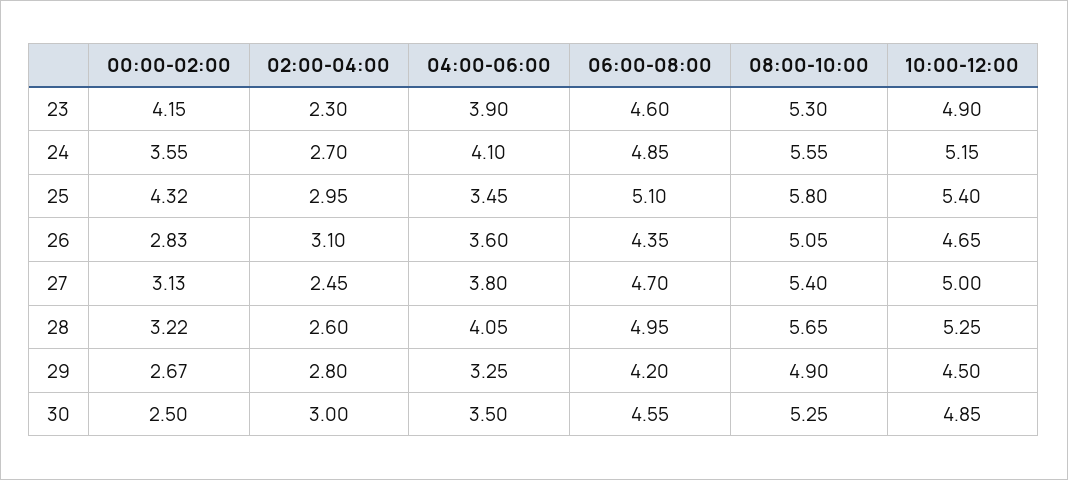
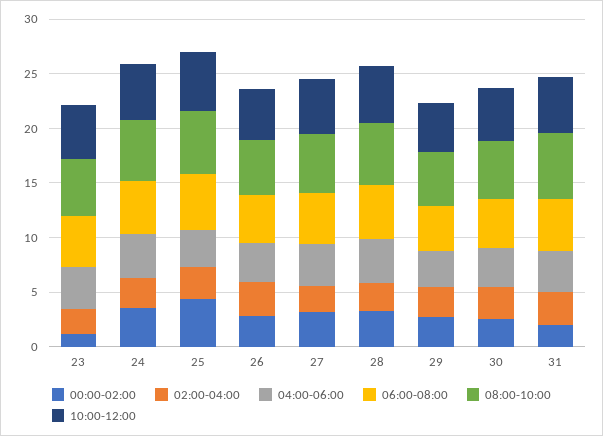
  {
    "00:00-02:00": {
-     "23": 4.15,
+     "23": 1,
      "24": 3.55,
      "25": 4.32,
      "26": 2.83,
      "27": 3.13,
      "28": 3.22,
      "29": 2.67,
-     "30": 2.5
+     "30": 2.5,
+     "31": 2
    },
    "02:00-04:00": {
      "23": 2.3,
      "24": 2.7,
      "25": 2.95,
      "26": 3.1,
      "27": 2.45,
      "28": 2.6,
      "29": 2.8,
-     "30": 3
+     "30": 3,
+     "31": 3
    },
    "04:00-06:00": {
      "23": 3.9,
      "24": 4.1,
      "25": 3.45,
      "26": 3.6,
      "27": 3.8,
      "28": 4.05,
      "29": 3.25,
-     "30": 3.5
+     "30": 3.5,
+     "31": 4
    },
    "06:00-08:00": {
      "23": 4.6,
      "24": 4.85,
      "25": 5.1,
      "26": 4.35,
      "27": 4.7,
      "28": 4.95,
      "29": 4.2,
-     "30": 4.55
+     "30": 4.55,
+     "31": 5
    },
    "08:00-10:00": {
      "23": 5.3,
      "24": 5.55,
      "25": 5.8,
      "26": 5.05,
      "27": 5.4,
      "28": 5.65,
      "29": 4.9,
-     "30": 5.25
+     "30": 5.25,
+     "31": 6
    },
    "10:00-12:00": {
      "23": 4.9,
      "24": 5.15,
      "25": 5.4,
      "26": 4.65,
      "27": 5,
      "28": 5.25,
      "29": 4.5,
-     "30": 4.85
+     "30": 4.85,
+     "31": 5
    }
  }

